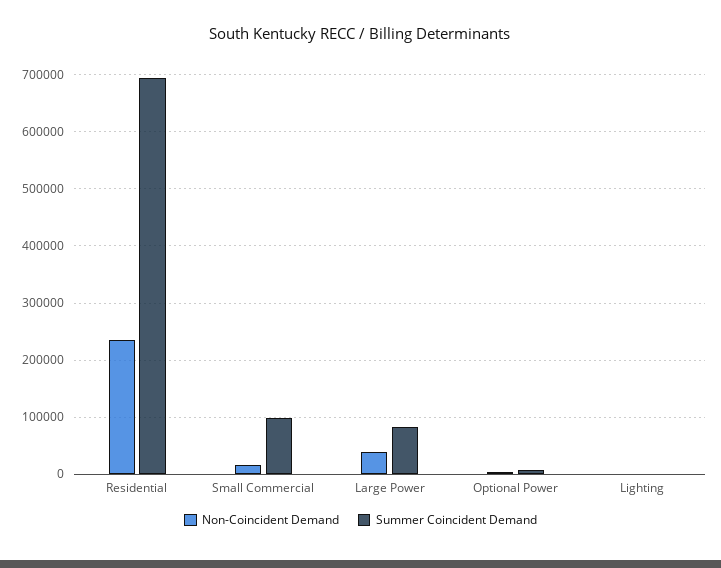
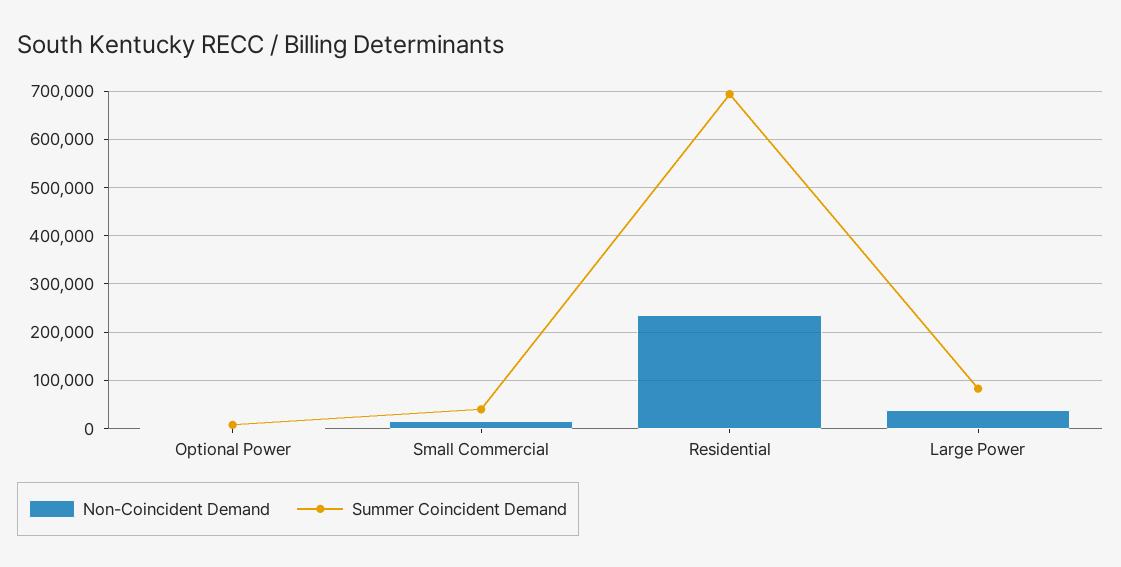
  {
    "Non-Coincident Demand": {
      "Residential": 240000,
      "Small Commercial": 20000,
      "Large Power": 40000,
-     "Optional Power": 0,
+     "Optional Power": 0
-     "Lighting": 0
    },
    "Summer Coincident Demand": {
      "Residential": 700000,
-     "Small Commercial": 100000,
+     "Small Commercial": 40000,
      "Large Power": 80000,
-     "Optional Power": 0,
+     "Optional Power": 0
-     "Lighting": 0
    }
  }

